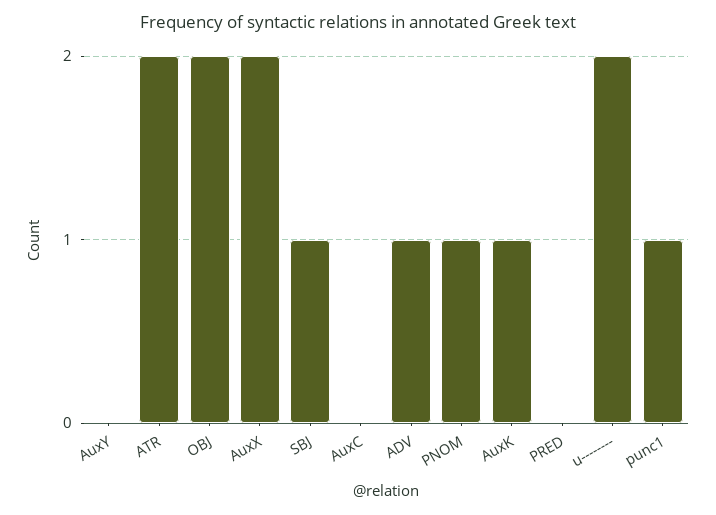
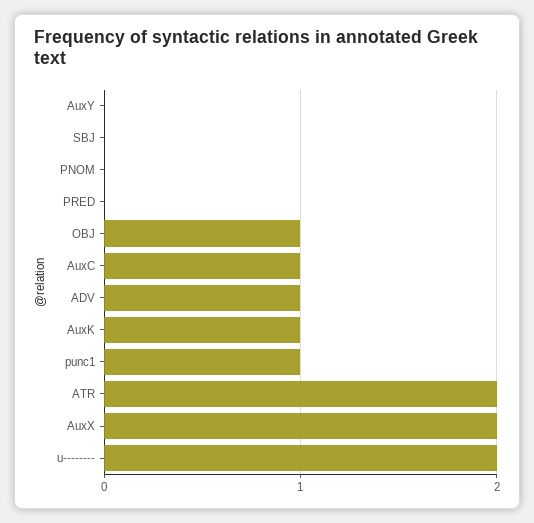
  {
    "AuxY": 0,
    "ATR": 2,
-   "OBJ": 2,
+   "OBJ": 1,
    "AuxX": 2,
-   "SBJ": 1,
+   "SBJ": 0,
-   "AuxC": 0,
+   "AuxC": 1,
    "ADV": 1,
-   "PNOM": 1,
+   "PNOM": 0,
    "AuxK": 1,
    "PRED": 0,
    "u--------": 2,
    "punc1": 1
  }

